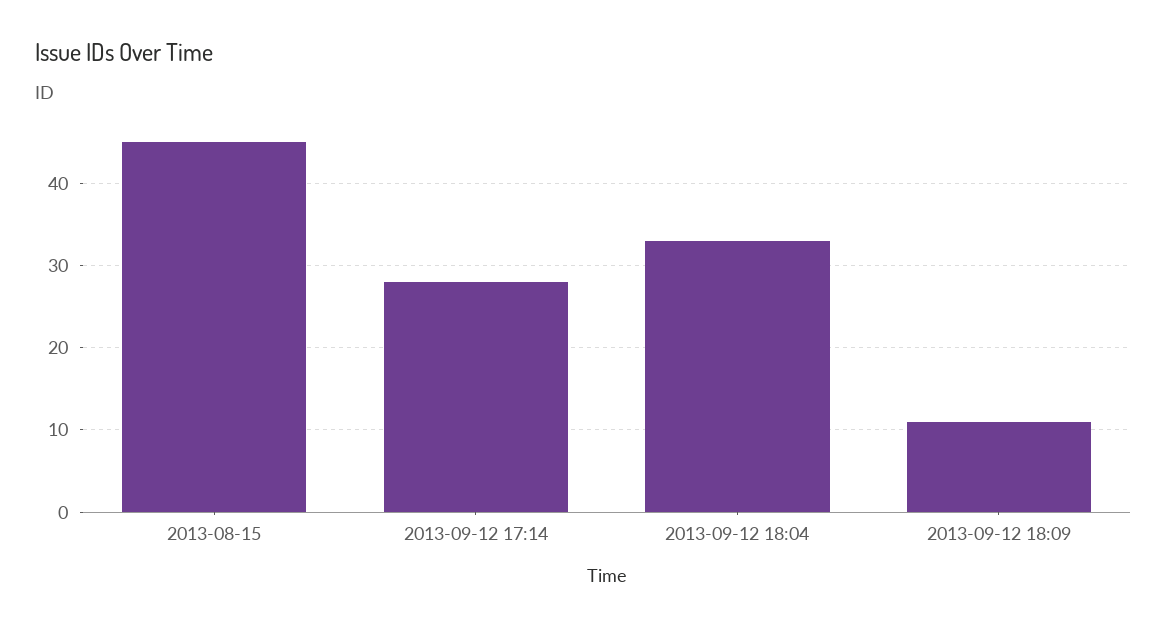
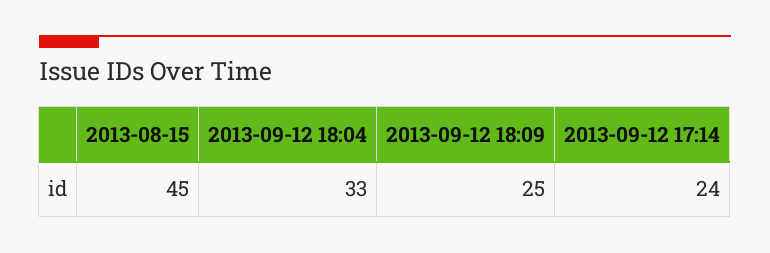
  {
    "2013-08-15": 45,
-   "2013-09-12 17:14": 28,
+   "2013-09-12 17:14": 24,
    "2013-09-12 18:04": 33,
-   "2013-09-12 18:09": 11
+   "2013-09-12 18:09": 25
  }

